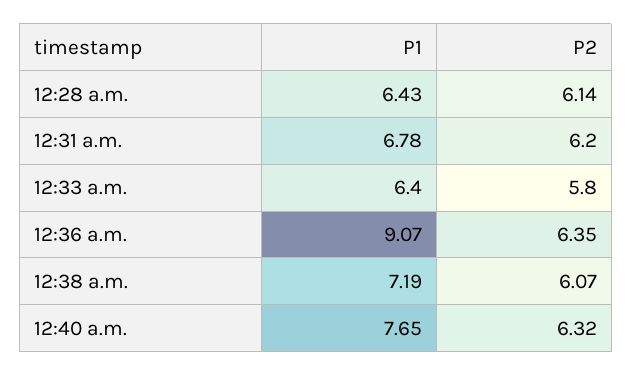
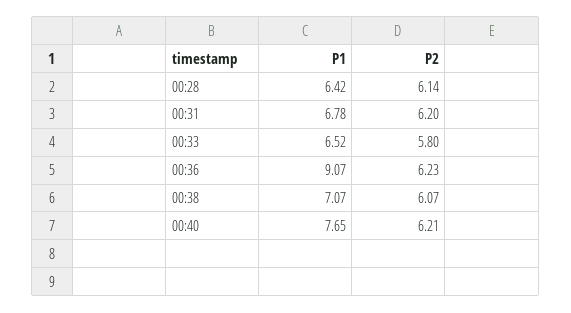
  {
    "P1": {
-     "12:28 a.m.": 6.43,
+     "12:28 a.m.": 6.42,
      "12:31 a.m.": 6.78,
-     "12:33 a.m.": 6.4,
+     "12:33 a.m.": 6.52,
      "12:36 a.m.": 9.07,
-     "12:38 a.m.": 7.19,
+     "12:38 a.m.": 7.07,
      "12:40 a.m.": 7.65
    },
    "P2": {
      "12:28 a.m.": 6.14,
      "12:31 a.m.": 6.2,
      "12:33 a.m.": 5.8,
-     "12:36 a.m.": 6.35,
+     "12:36 a.m.": 6.23,
      "12:38 a.m.": 6.07,
-     "12:40 a.m.": 6.32
+     "12:40 a.m.": 6.21
    }
  }

